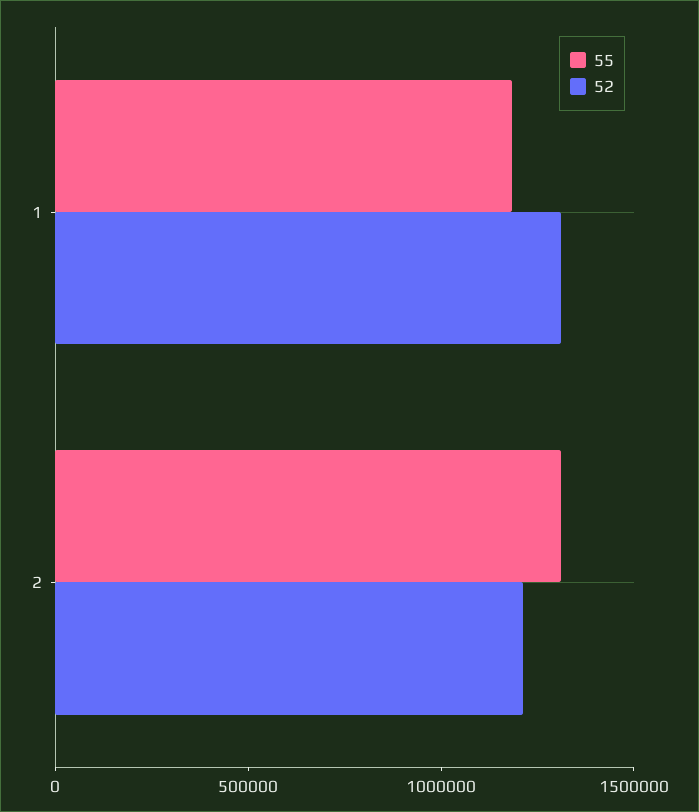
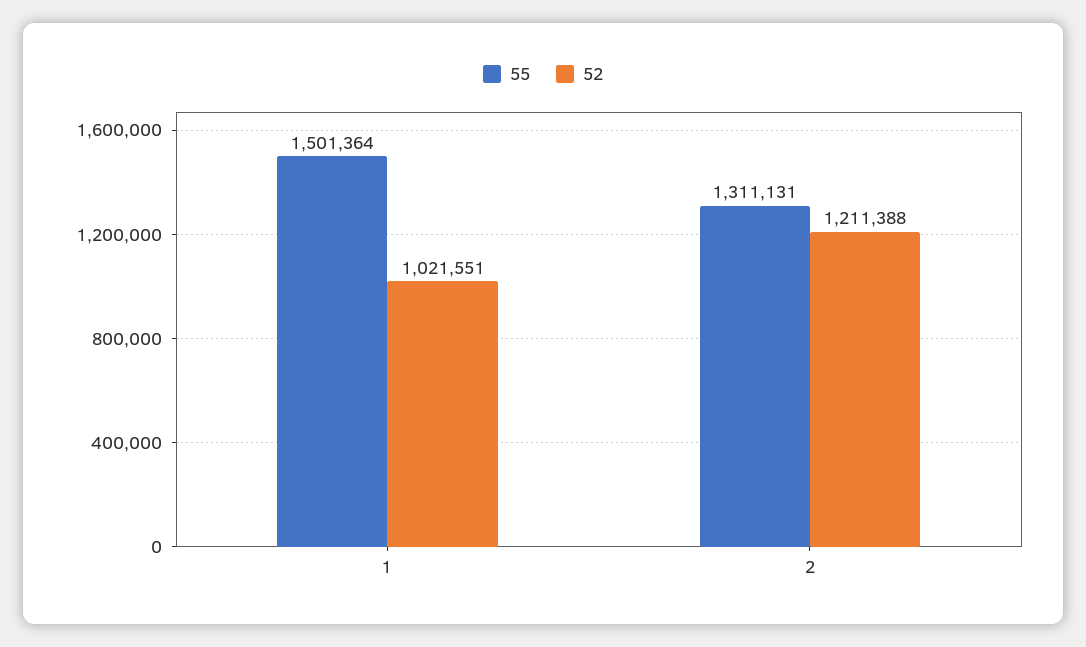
  {
    "55": {
-     "1": 1200000,
+     "1": 1501364,
      "2": 1311131
    },
    "52": {
-     "1": 1300000,
+     "1": 1021551,
      "2": 1211388
    }
  }

